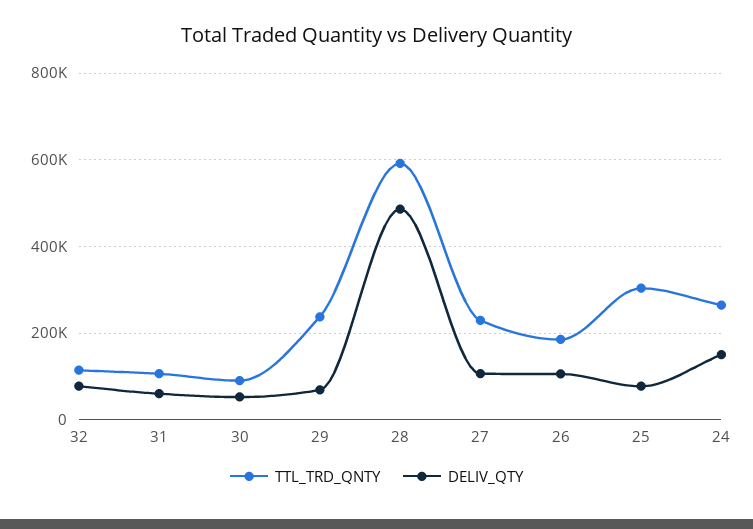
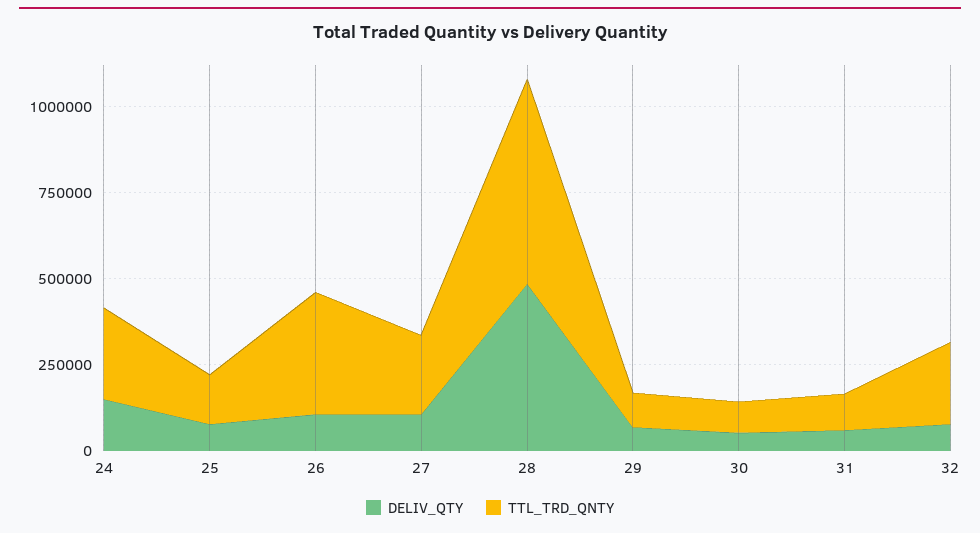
  {
    "TTL_TRD_QNTY": {
-     "32": 120000,
+     "32": 250000,
      "31": 100000,
      "30": 100000,
-     "29": 240000,
+     "29": 100000,
      "28": 600000,
      "27": 220000,
-     "26": 180000,
+     "26": 350000,
-     "25": 300000,
+     "25": 150000,
      "24": 260000
    },
    "DELIV_QTY": {
      "32": 80000,
      "31": 60000,
      "30": 60000,
      "29": 60000,
      "28": 480000,
      "27": 100000,
      "26": 100000,
      "25": 80000,
      "24": 160000
    }
  }

